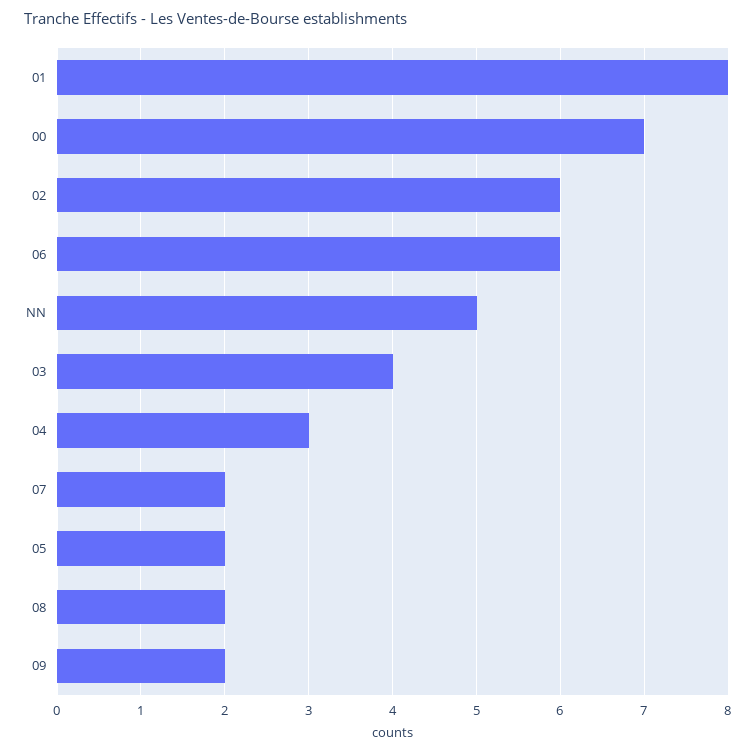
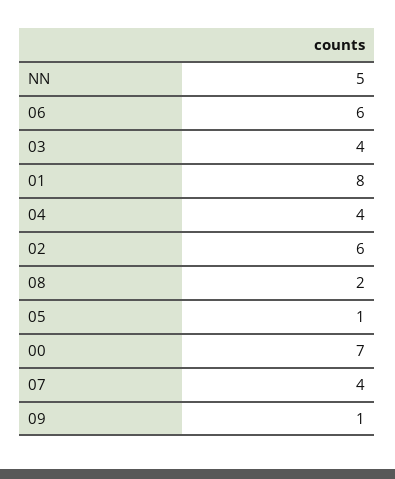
  {
    "01": 8,
    "00": 7,
    "02": 6,
    "06": 6,
    "NN": 5,
    "03": 4,
-   "04": 3,
+   "04": 4,
-   "07": 2,
+   "07": 4,
-   "05": 2,
+   "05": 1,
    "08": 2,
-   "09": 2
+   "09": 1
  }

